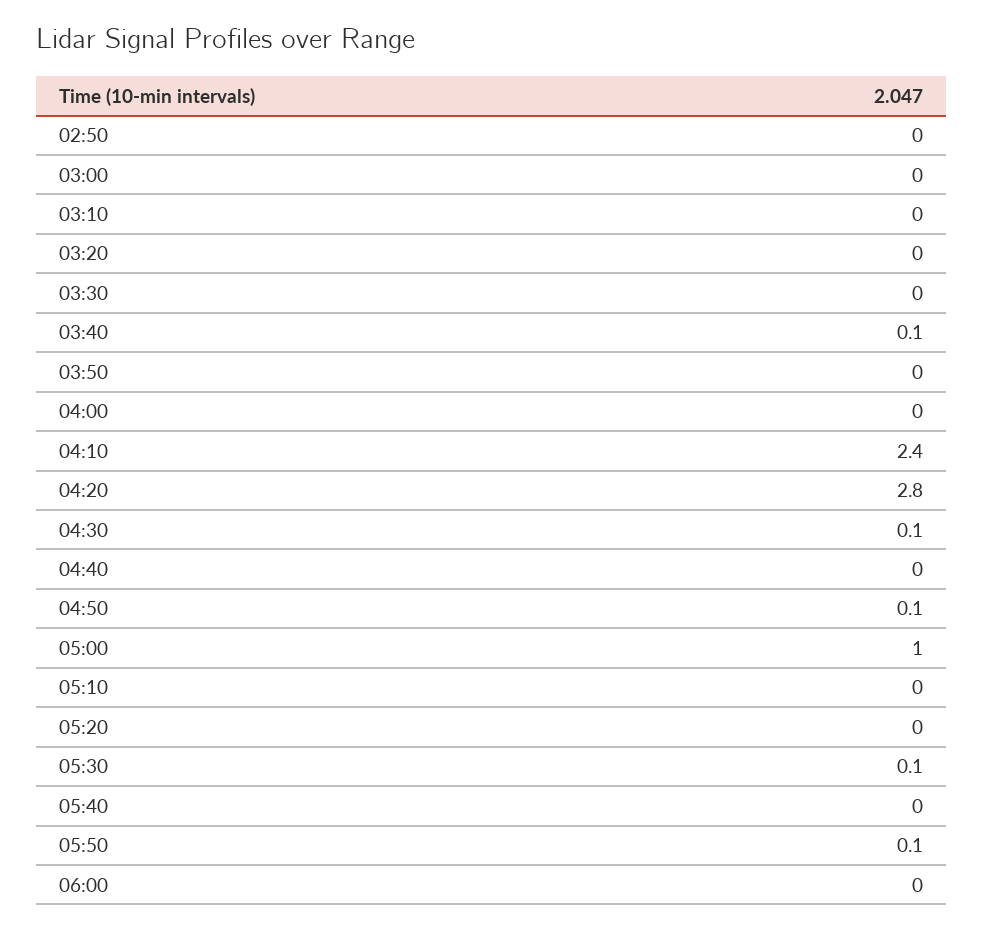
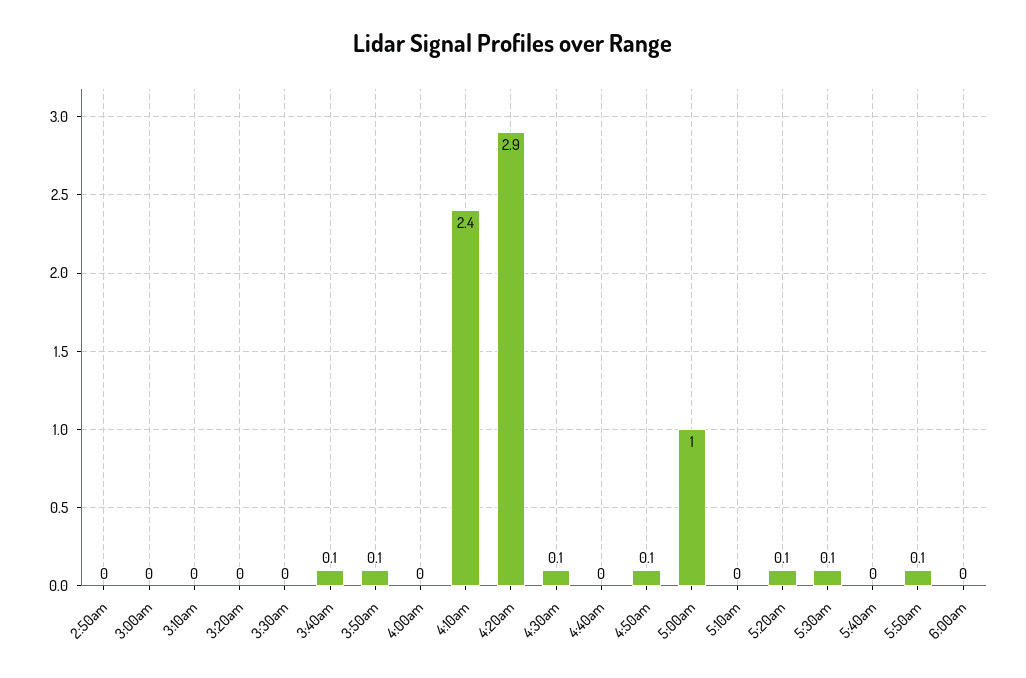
  {
    "02:50": 0,
    "03:00": 0,
    "03:10": 0,
    "03:20": 0,
    "03:30": 0,
    "03:40": 0.1,
-   "03:50": 0,
+   "03:50": 0.1,
    "04:00": 0,
    "04:10": 2.4,
-   "04:20": 2.8,
+   "04:20": 2.9,
    "04:30": 0.1,
    "04:40": 0,
    "04:50": 0.1,
    "05:00": 1,
    "05:10": 0,
-   "05:20": 0,
+   "05:20": 0.1,
    "05:30": 0.1,
    "05:40": 0,
    "05:50": 0.1,
    "06:00": 0
  }

